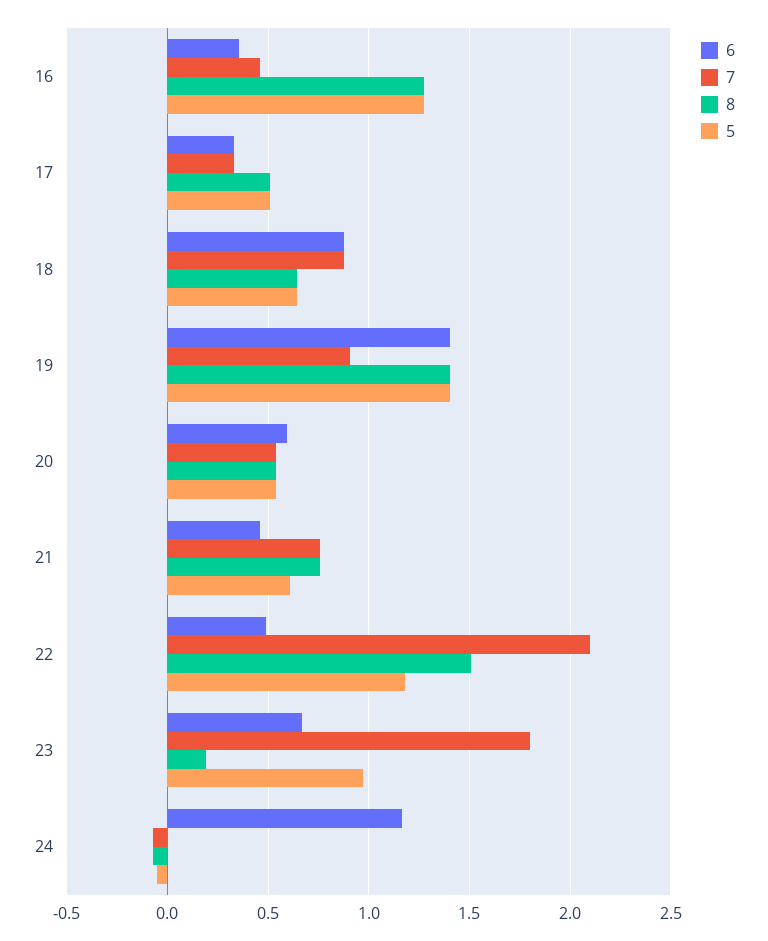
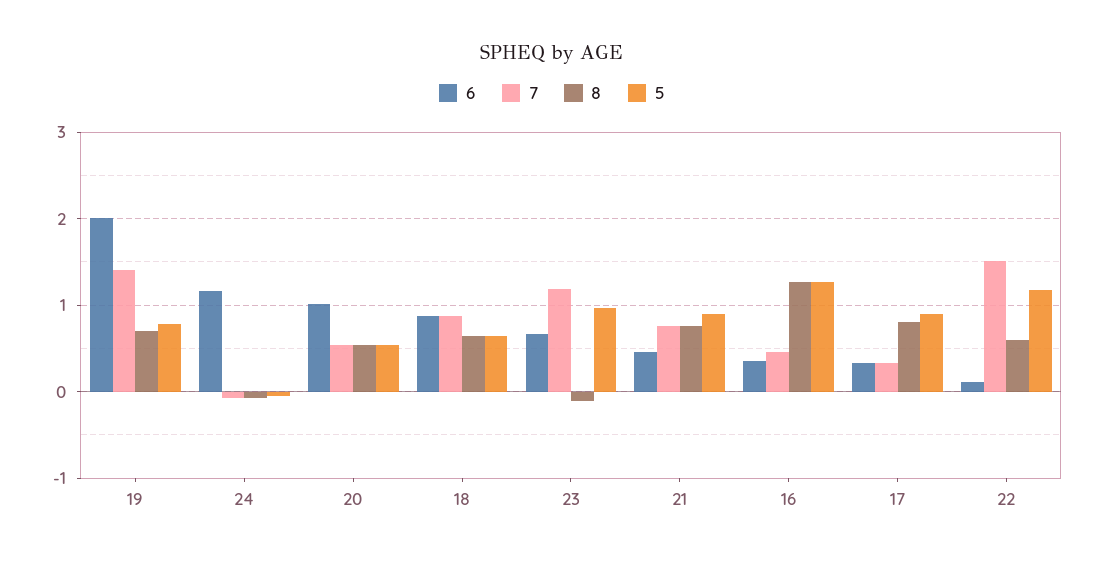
  {
    "6": {
      "16": 0.35,
      "17": 0.35,
      "18": 0.9,
-     "19": 1.4,
+     "19": 2,
-     "20": 0.6,
+     "20": 1,
      "21": 0.45,
-     "22": 0.5,
+     "22": 0.1,
      "23": 0.65,
      "24": 1.15
    },
    "7": {
      "16": 0.45,
      "17": 0.35,
      "18": 0.9,
-     "19": 0.9,
+     "19": 1.4,
      "20": 0.55,
      "21": 0.75,
-     "22": 2.1,
+     "22": 1.5,
-     "23": 1.8,
+     "23": 1.2,
      "24": -0.05
    },
    "8": {
      "16": 1.25,
-     "17": 0.5,
+     "17": 0.8,
      "18": 0.65,
-     "19": 1.4,
+     "19": 0.7,
      "20": 0.55,
      "21": 0.75,
-     "22": 1.5,
+     "22": 0.6,
-     "23": 0.2,
+     "23": -0.1,
      "24": -0.05
    },
    "5": {
      "16": 1.25,
-     "17": 0.5,
+     "17": 0.9,
      "18": 0.65,
-     "19": 1.4,
+     "19": 0.8,
      "20": 0.55,
-     "21": 0.6,
+     "21": 0.9,
      "22": 1.2,
      "23": 0.95,
      "24": -0.05
    }
  }

